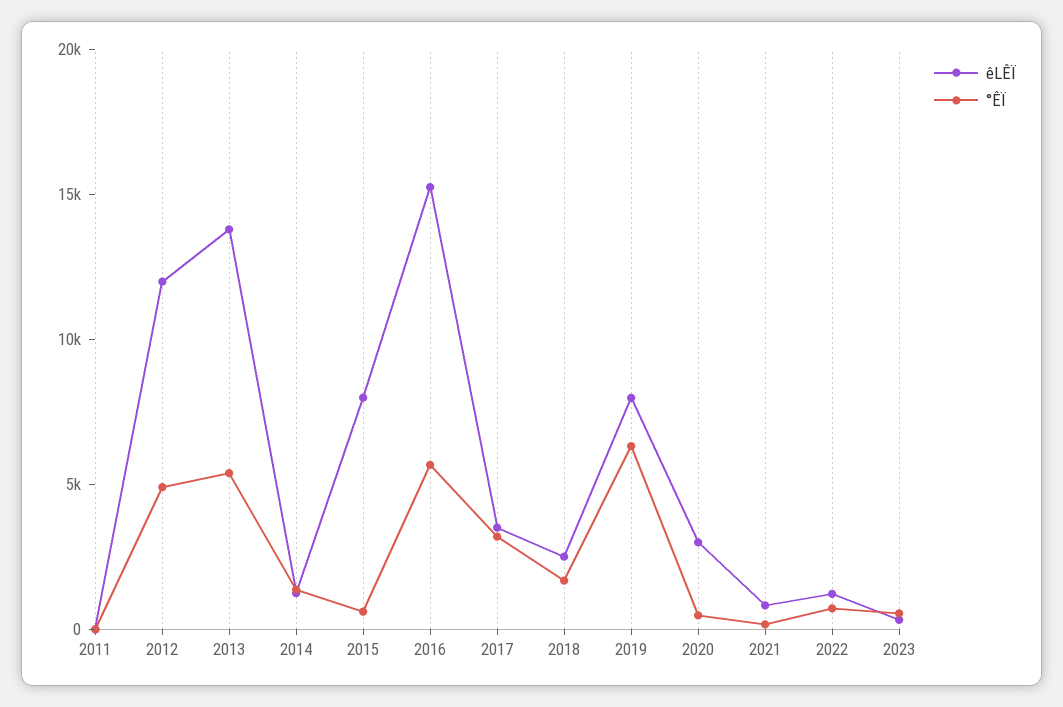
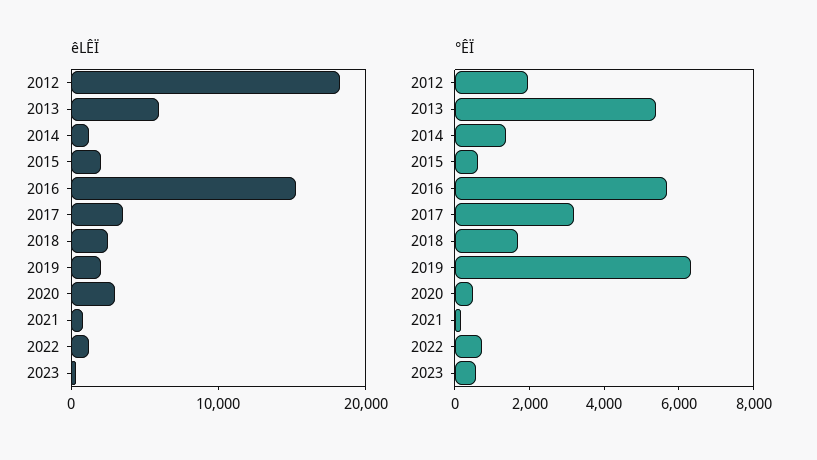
  {
    "êLÊÏ": {
-     "2011": 0,
-     "2012": 12000,
+     "2012": 18000,
-     "2013": 14000,
+     "2013": 6000,
      "2014": 1000,
-     "2015": 8000,
+     "2015": 2000,
      "2016": 15000,
      "2017": 4000,
      "2018": 3000,
-     "2019": 8000,
+     "2019": 2000,
      "2020": 3000,
      "2021": 1000,
      "2022": 1000,
      "2023": 0
    },
    "°ÊÏ": {
-     "2011": 0,
-     "2012": 5000,
+     "2012": 2000,
      "2013": 5500,
      "2014": 1500,
      "2015": 500,
      "2016": 5500,
      "2017": 3000,
      "2018": 1500,
      "2019": 6500,
      "2020": 500,
      "2021": 0,
      "2022": 500,
      "2023": 500
    }
  }

